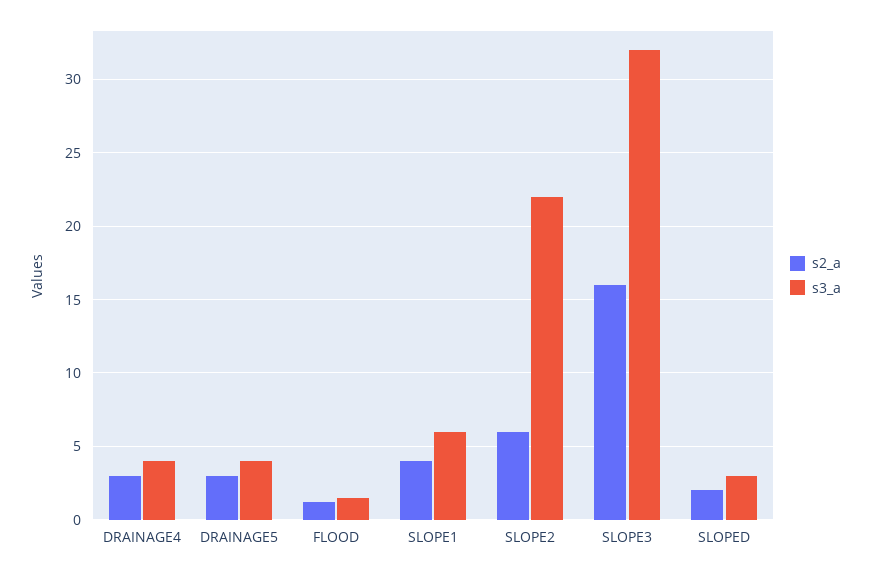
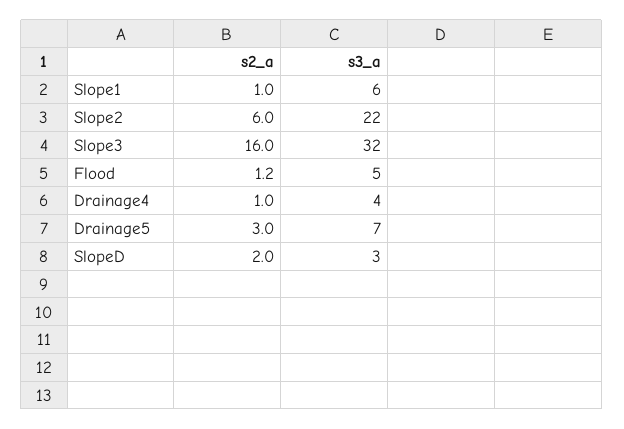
  {
    "s2_a": {
-     "DRAINAGE4": 3,
+     "DRAINAGE4": 1,
      "DRAINAGE5": 3,
      "FLOOD": 1.2,
-     "SLOPE1": 4,
+     "SLOPE1": 1,
      "SLOPE2": 6,
      "SLOPE3": 16,
      "SLOPED": 2
    },
    "s3_a": {
      "DRAINAGE4": 4,
-     "DRAINAGE5": 4,
+     "DRAINAGE5": 7,
-     "FLOOD": 1.5,
+     "FLOOD": 5,
      "SLOPE1": 6,
      "SLOPE2": 22,
      "SLOPE3": 32,
      "SLOPED": 3
    }
  }

